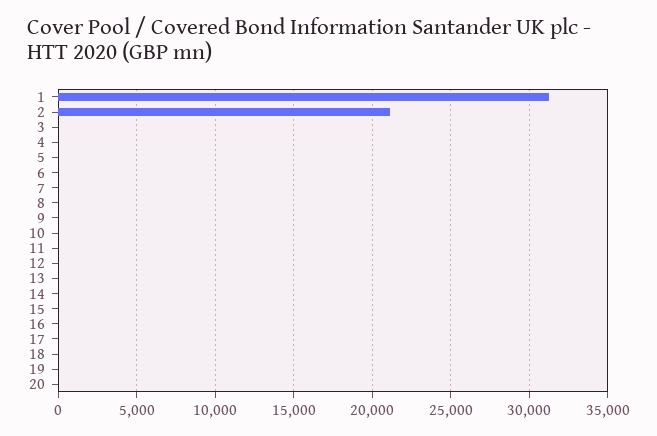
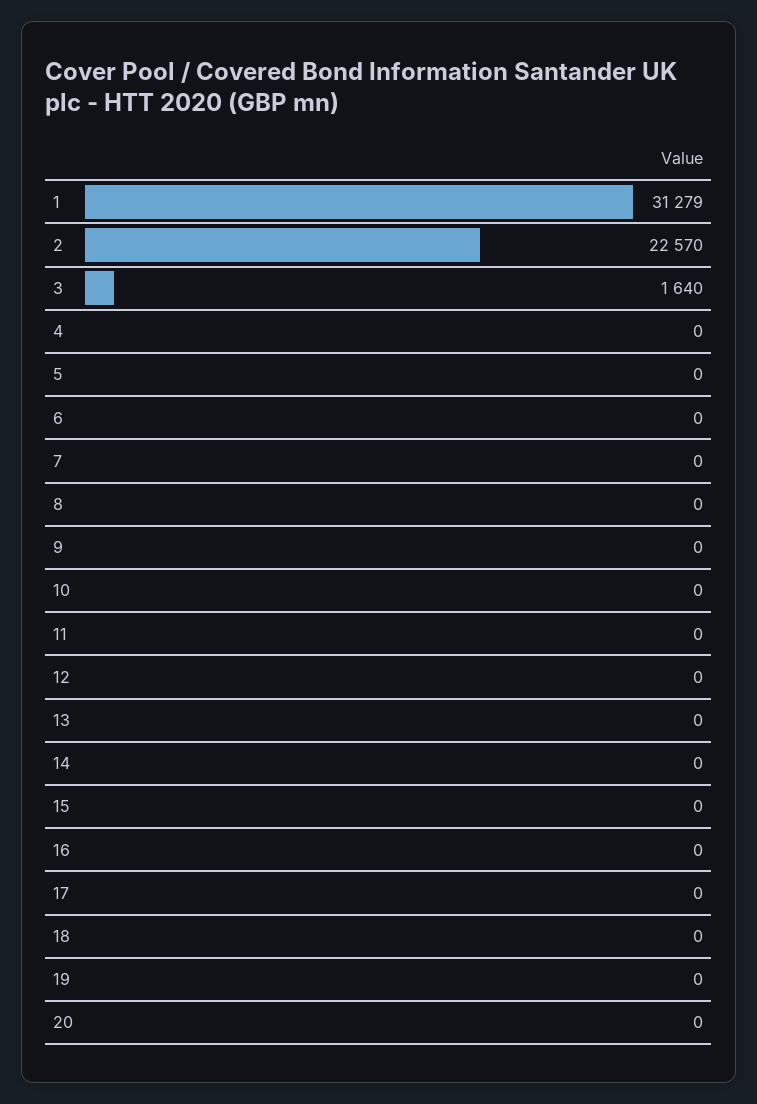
  {
    "1": 31279,
-   "2": 21000,
+   "2": 22570,
-   "3": 0,
+   "3": 1640,
    "4": 0,
    "5": 0,
    "6": 0,
    "7": 0,
    "8": 0,
    "9": 0,
    "10": 0,
    "11": 0,
    "12": 0,
    "13": 0,
    "14": 0,
    "15": 0,
    "16": 0,
    "17": 0,
    "18": 0,
    "19": 0,
    "20": 0
  }

